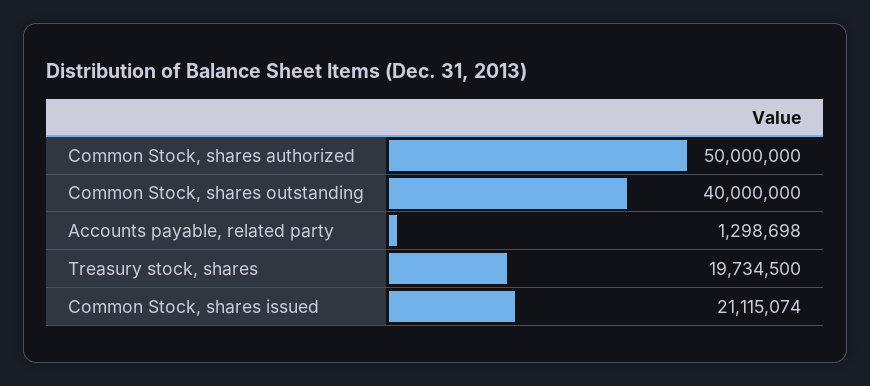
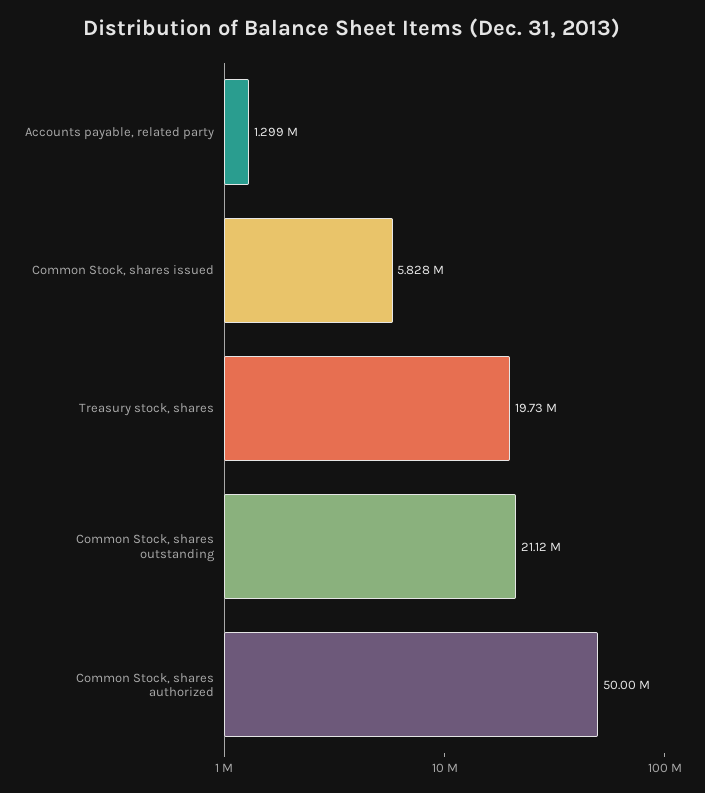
  {
    "Common Stock, shares authorized": 50000000,
-   "Common Stock, shares outstanding": 40000000,
+   "Common Stock, shares outstanding": 21120000,
    "Accounts payable, related party": 1298698,
    "Treasury stock, shares": 19734500,
-   "Common Stock, shares issued": 21115074
+   "Common Stock, shares issued": 5828000
  }

